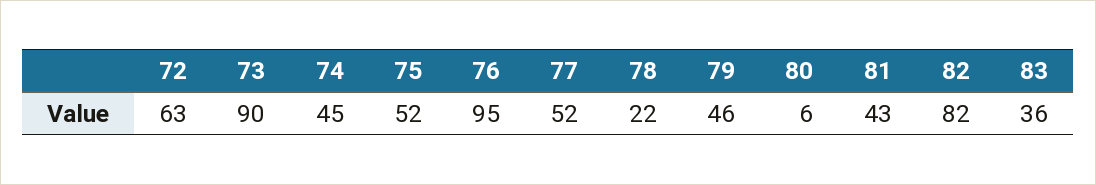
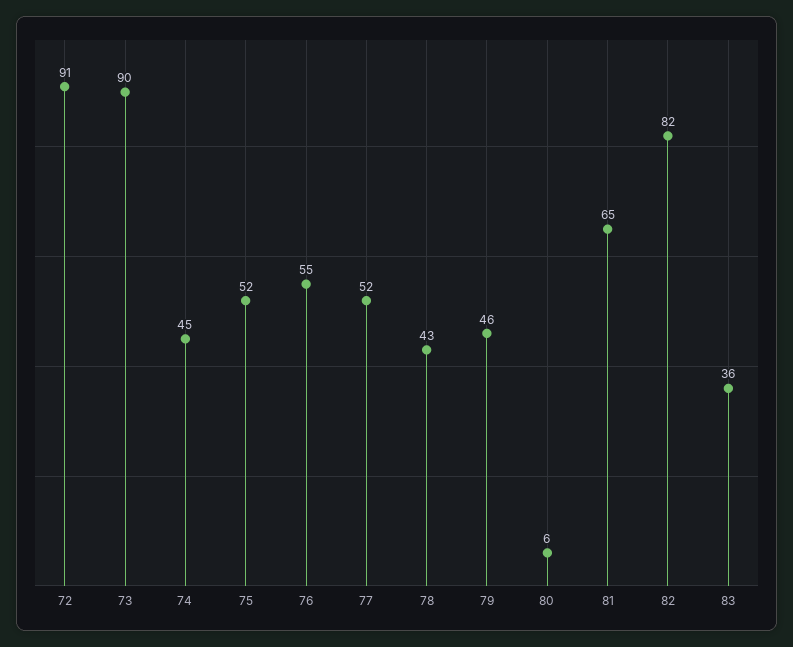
  {
-   "72": 63,
+   "72": 91,
    "73": 90,
    "74": 45,
    "75": 52,
-   "76": 95,
+   "76": 55,
    "77": 52,
-   "78": 22,
+   "78": 43,
    "79": 46,
    "80": 6,
-   "81": 43,
+   "81": 65,
    "82": 82,
    "83": 36
  }

